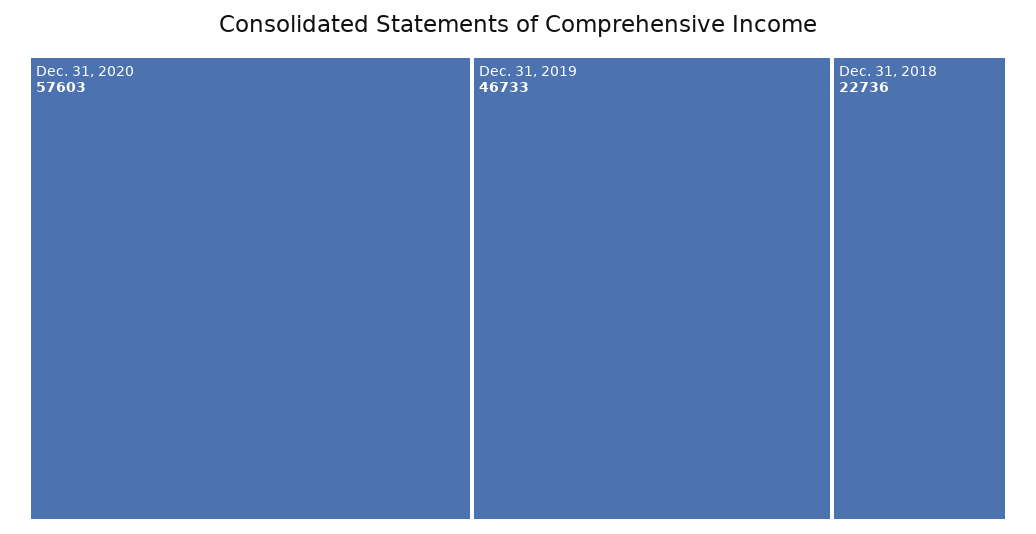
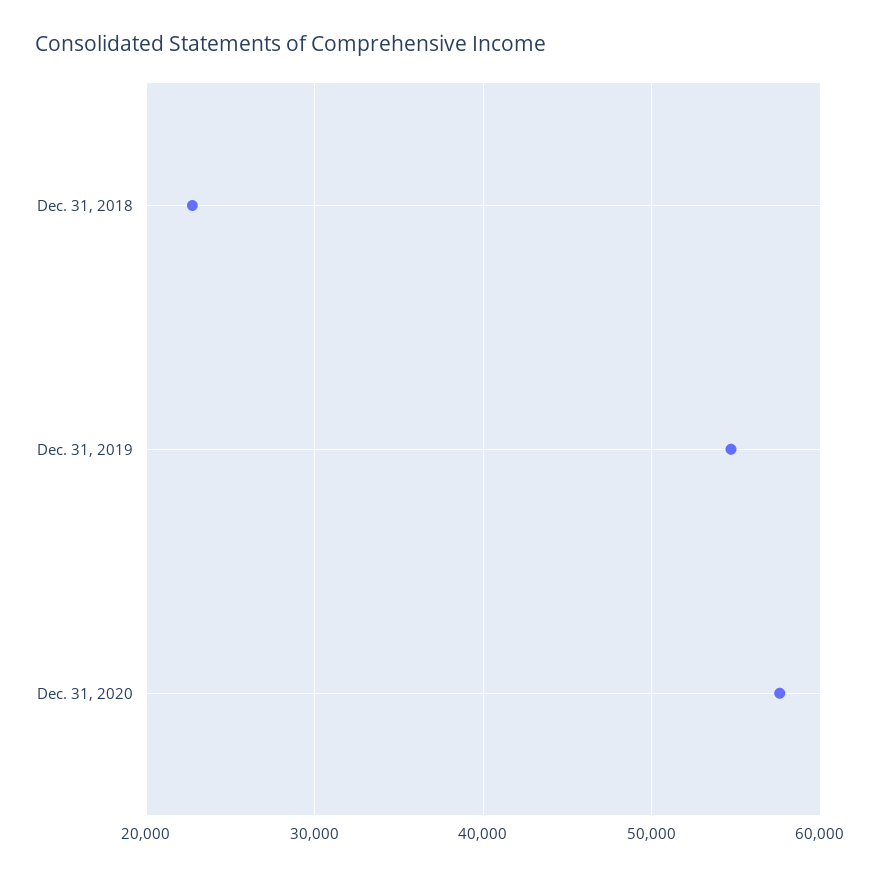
  {
    "Dec. 31, 2020": 57603,
-   "Dec. 31, 2019": 46733,
+   "Dec. 31, 2019": 55000,
    "Dec. 31, 2018": 22736
  }

